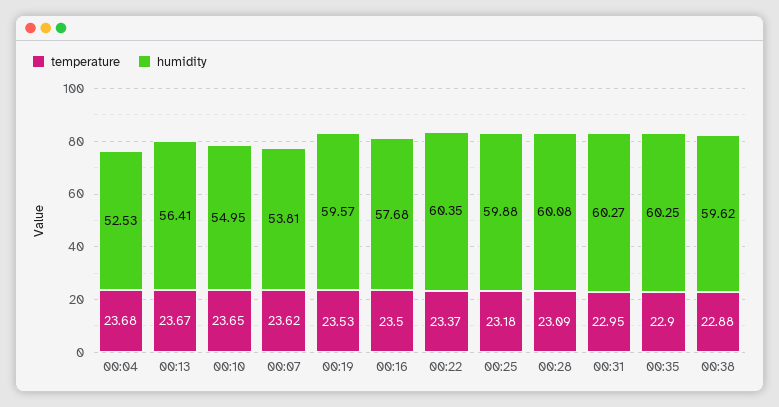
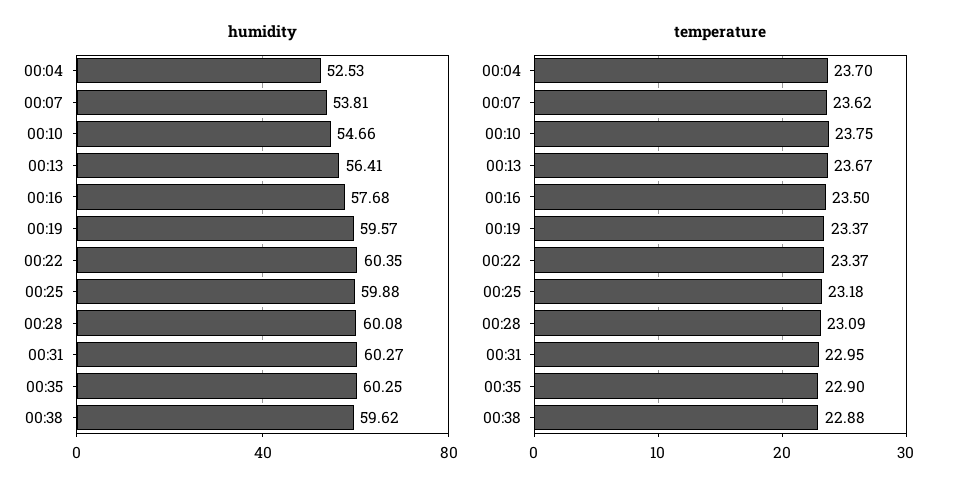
  {
    "temperature": {
-     "00:04": 23.68,
+     "00:04": 23.7,
      "00:13": 23.67,
-     "00:10": 23.65,
+     "00:10": 23.75,
      "00:07": 23.62,
-     "00:19": 23.53,
+     "00:19": 23.37,
      "00:16": 23.5,
      "00:22": 23.37,
      "00:25": 23.18,
      "00:28": 23.09,
      "00:31": 22.95,
      "00:35": 22.9,
      "00:38": 22.88
    },
    "humidity": {
      "00:04": 52.53,
      "00:13": 56.41,
-     "00:10": 54.95,
+     "00:10": 54.66,
      "00:07": 53.81,
      "00:19": 59.57,
      "00:16": 57.68,
      "00:22": 60.35,
      "00:25": 59.88,
      "00:28": 60.08,
      "00:31": 60.27,
      "00:35": 60.25,
      "00:38": 59.62
    }
  }

